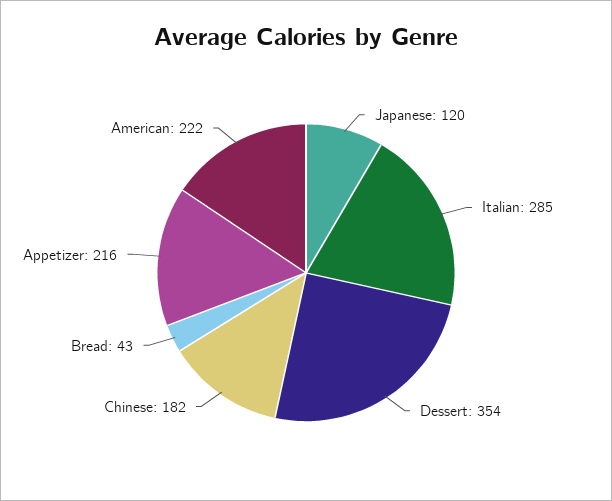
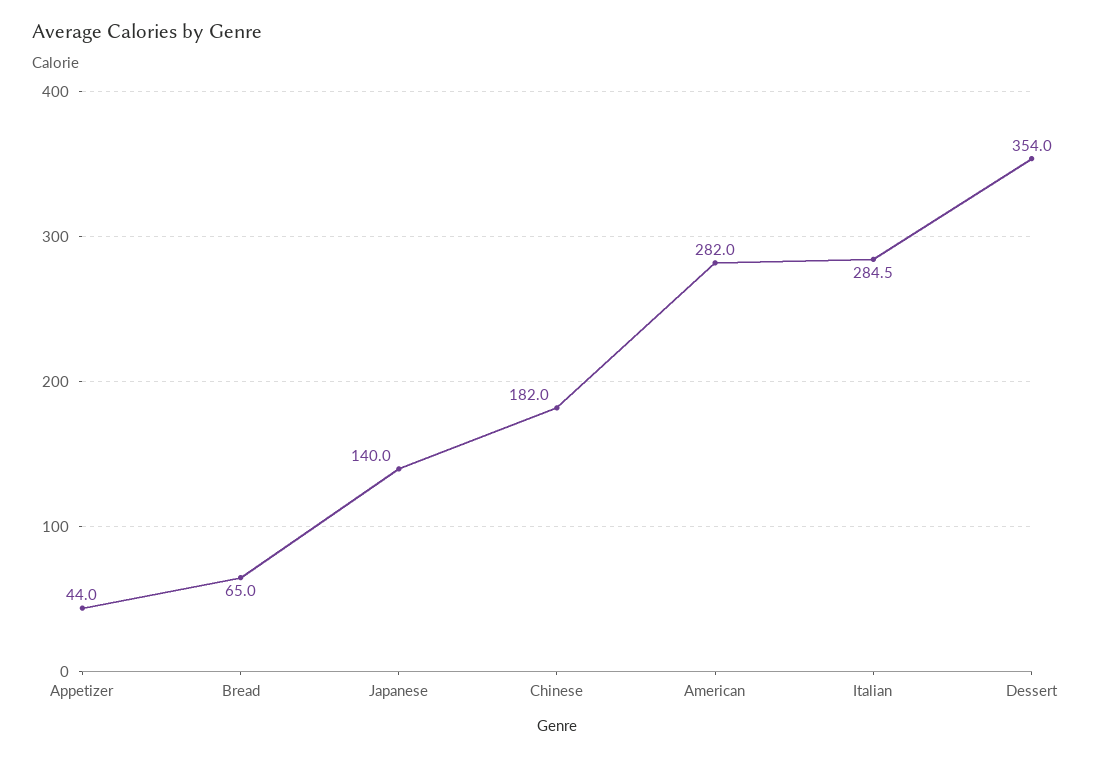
  {
-   "Japanese": 120,
+   "Japanese": 140,
    "Italian": 284.5,
    "Dessert": 354,
    "Chinese": 182,
-   "Bread": 43,
+   "Bread": 65,
-   "Appetizer": 216,
+   "Appetizer": 44,
-   "American": 222
+   "American": 282
  }

